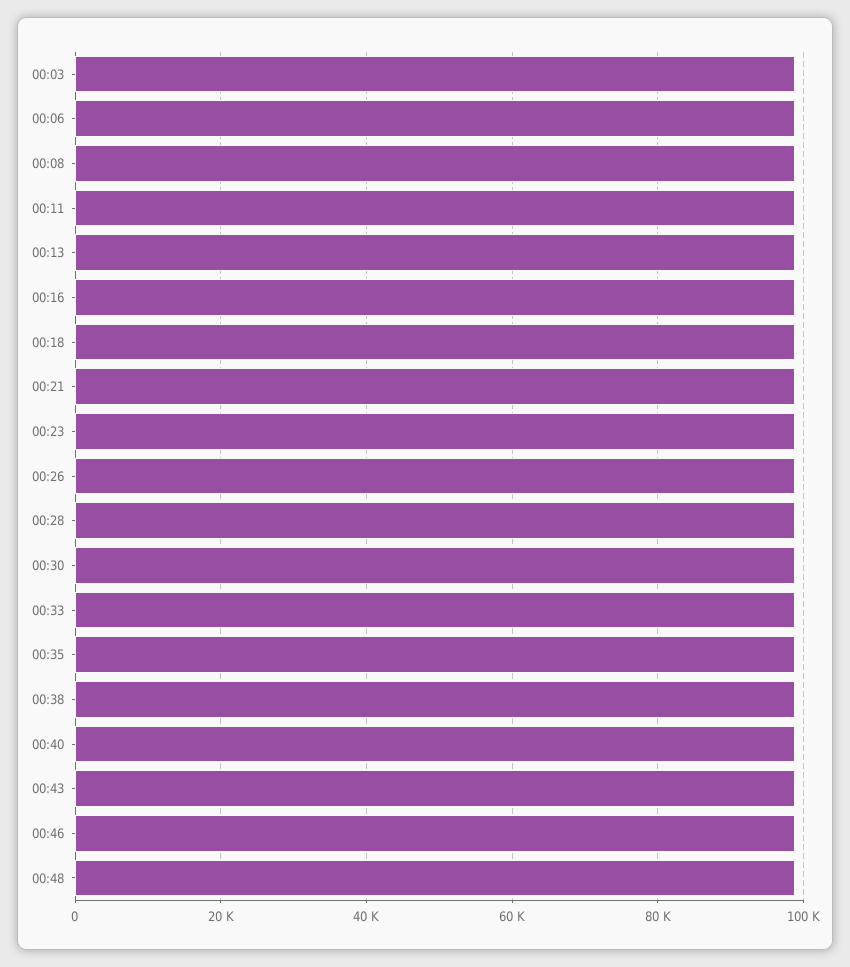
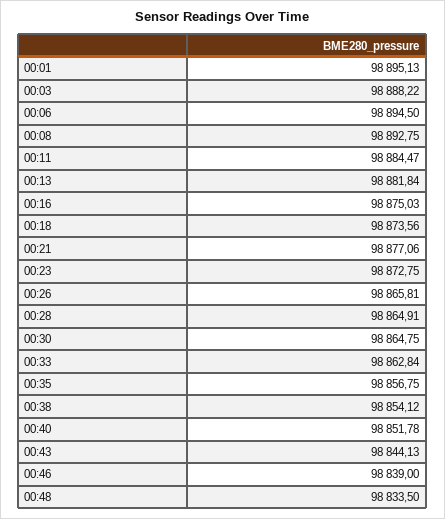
  {
    "00:03": 98888.22,
    "00:06": 98894.5,
    "00:08": 98892.75,
    "00:11": 98884.47,
    "00:13": 98881.84,
    "00:16": 98875.03,
    "00:18": 98873.56,
    "00:21": 98877.06,
    "00:23": 98872.75,
    "00:26": 98865.81,
    "00:28": 98864.91,
    "00:30": 98864.75,
    "00:33": 98862.84,
    "00:35": 98856.75,
    "00:38": 98854.12,
    "00:40": 98851.78,
    "00:43": 98844.13,
    "00:46": 98839,
-   "00:48": 98833.5
+   "00:48": 98833.5,
+   "00:01": 98895.13
  }

